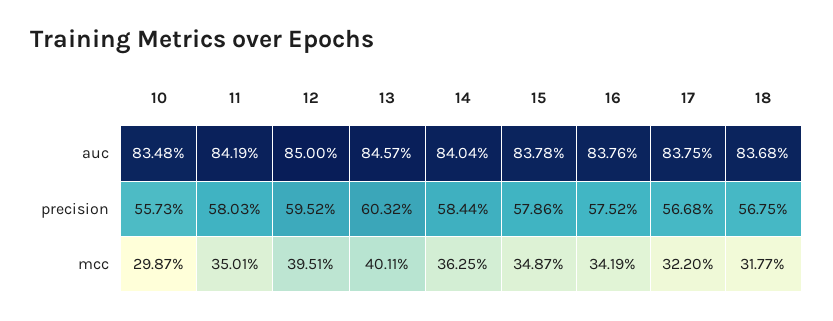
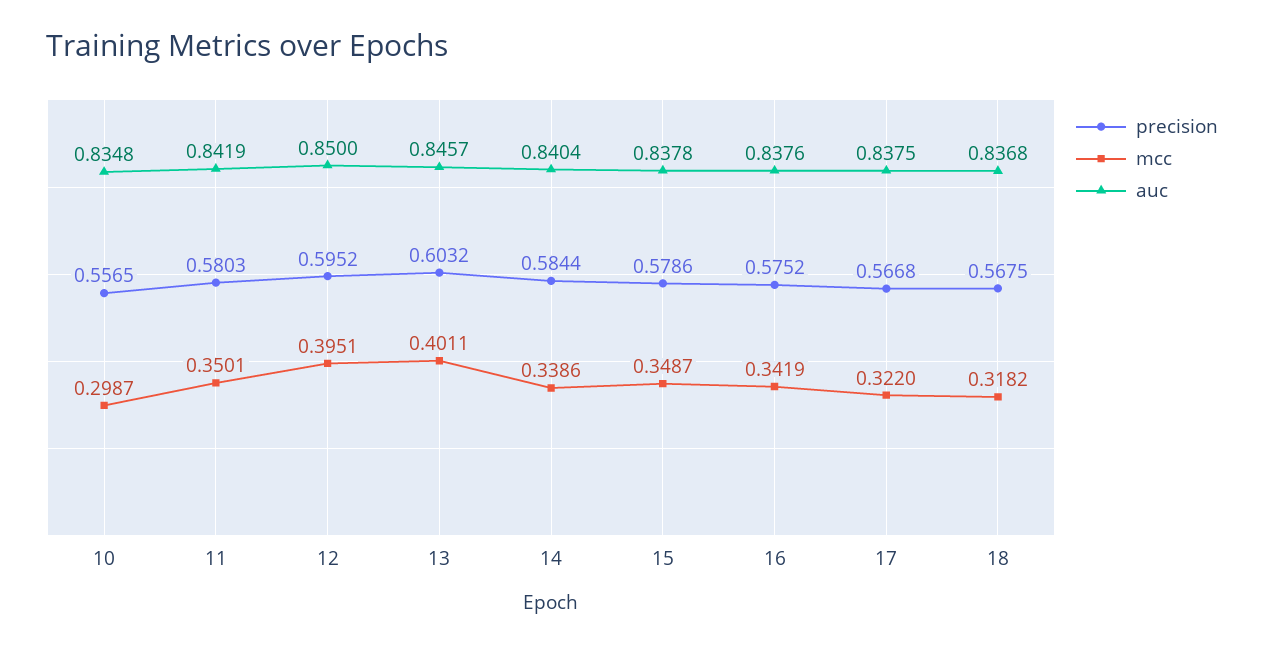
  {
    "auc": {
      "10": 0.8348,
      "11": 0.8419,
      "12": 0.85,
      "13": 0.8457,
      "14": 0.8404,
      "15": 0.8378,
      "16": 0.8376,
      "17": 0.8375,
      "18": 0.8368
    },
    "precision": {
-     "10": 0.5573,
+     "10": 0.5565,
      "11": 0.5803,
      "12": 0.5952,
      "13": 0.6032,
      "14": 0.5844,
      "15": 0.5786,
      "16": 0.5752,
      "17": 0.5668,
      "18": 0.5675
    },
    "mcc": {
      "10": 0.2987,
      "11": 0.3501,
      "12": 0.3951,
      "13": 0.4011,
-     "14": 0.3625,
+     "14": 0.3386,
      "15": 0.3487,
      "16": 0.3419,
      "17": 0.322,
-     "18": 0.3177
+     "18": 0.3182
    }
  }

